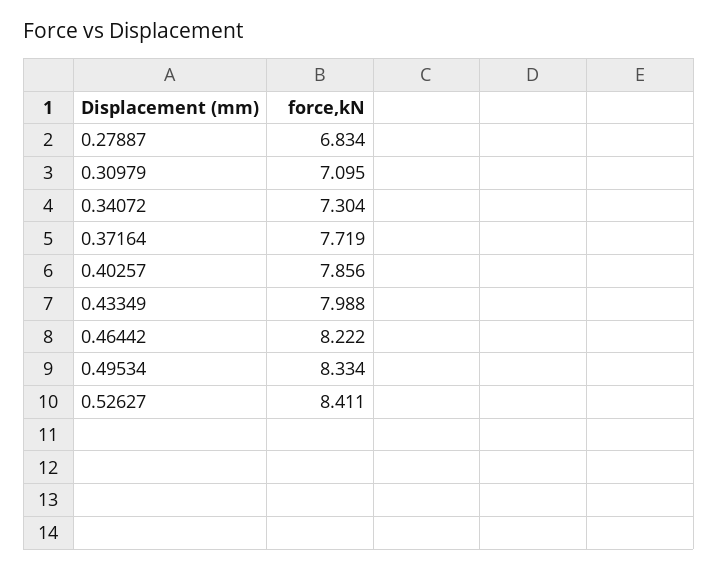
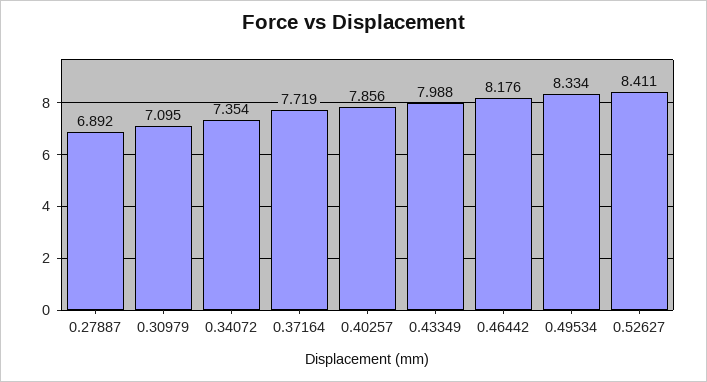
  {
-   "0.27887": 6.834,
+   "0.27887": 6.892,
    "0.30979": 7.095,
-   "0.34072": 7.304,
+   "0.34072": 7.354,
    "0.37164": 7.719,
    "0.40257": 7.856,
    "0.43349": 7.988,
-   "0.46442": 8.222,
+   "0.46442": 8.176,
    "0.49534": 8.334,
    "0.52627": 8.411
  }

